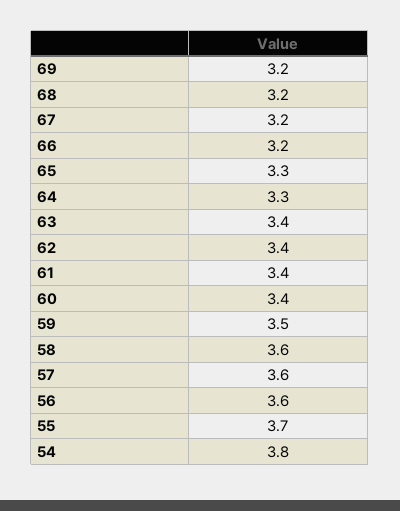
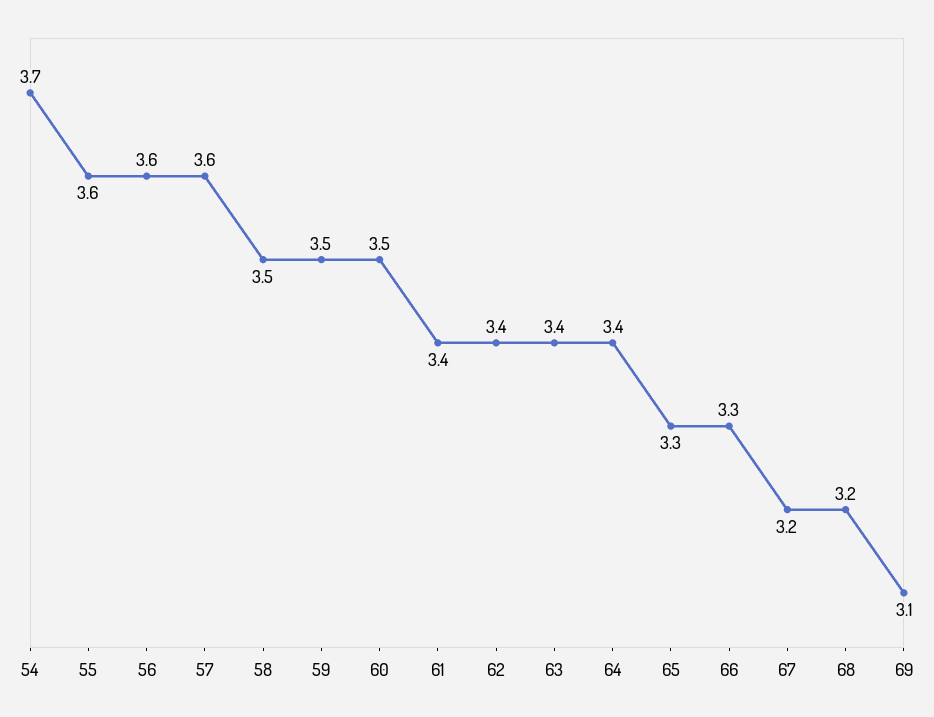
  {
-   "69": 3.2,
+   "69": 3.1,
    "68": 3.2,
    "67": 3.2,
-   "66": 3.2,
+   "66": 3.3,
    "65": 3.3,
-   "64": 3.3,
+   "64": 3.4,
    "63": 3.4,
    "62": 3.4,
    "61": 3.4,
-   "60": 3.4,
+   "60": 3.5,
    "59": 3.5,
-   "58": 3.6,
+   "58": 3.5,
    "57": 3.6,
    "56": 3.6,
-   "55": 3.7,
+   "55": 3.6,
-   "54": 3.8
+   "54": 3.7
  }

